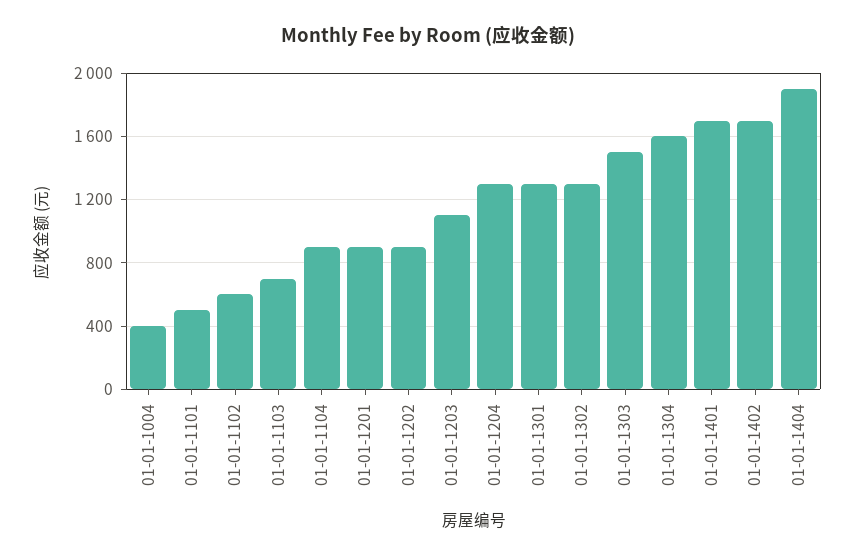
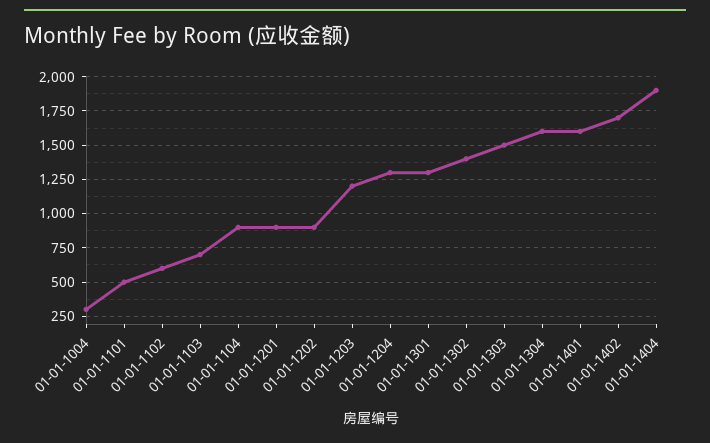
  {
-   "01-01-1004": 400,
+   "01-01-1004": 300,
    "01-01-1101": 500,
    "01-01-1102": 600,
    "01-01-1103": 700,
    "01-01-1104": 900,
    "01-01-1201": 900,
    "01-01-1202": 900,
-   "01-01-1203": 1100,
+   "01-01-1203": 1200,
    "01-01-1204": 1300,
    "01-01-1301": 1300,
-   "01-01-1302": 1300,
+   "01-01-1302": 1400,
    "01-01-1303": 1500,
    "01-01-1304": 1600,
-   "01-01-1401": 1700,
+   "01-01-1401": 1600,
    "01-01-1402": 1700,
    "01-01-1404": 1900
  }

